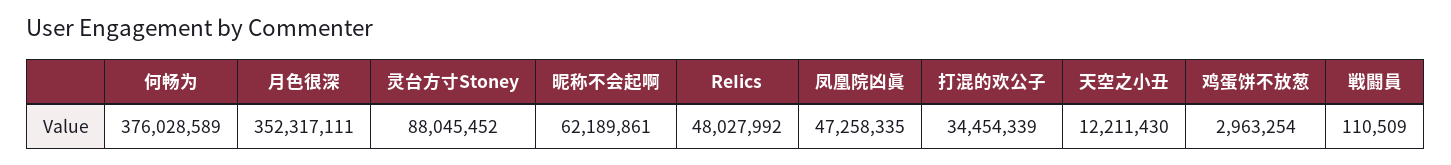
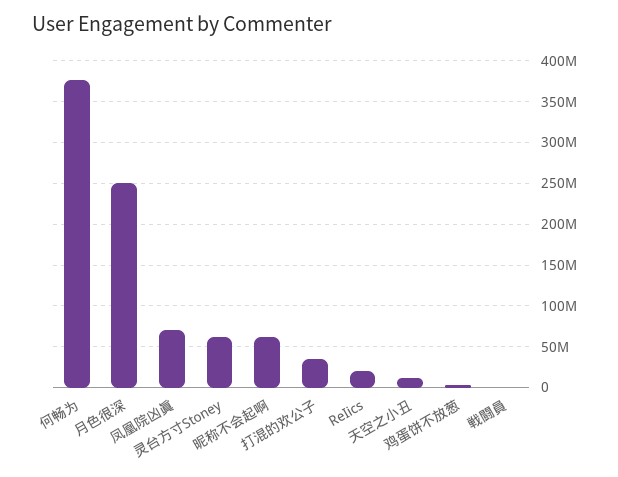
  {
    "何畅为": 376028589,
-   "月色很深": 352317111,
+   "月色很深": 250000000,
-   "灵台方寸Stoney": 88045452,
+   "灵台方寸Stoney": 60000000,
    "昵称不会起啊": 62189861,
-   "ReIics": 48027992,
+   "ReIics": 20000000,
-   "凤凰院凶眞": 47258335,
+   "凤凰院凶眞": 70000000,
    "打混的欢公子": 34454339,
    "天空之小丑": 12211430,
    "鸡蛋饼不放葱": 2963254,
    "戦闘員": 110509
  }

